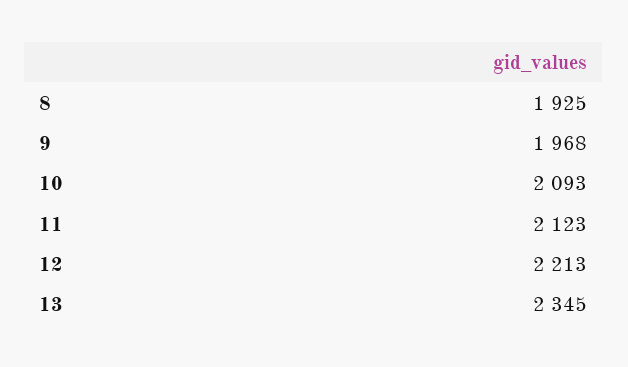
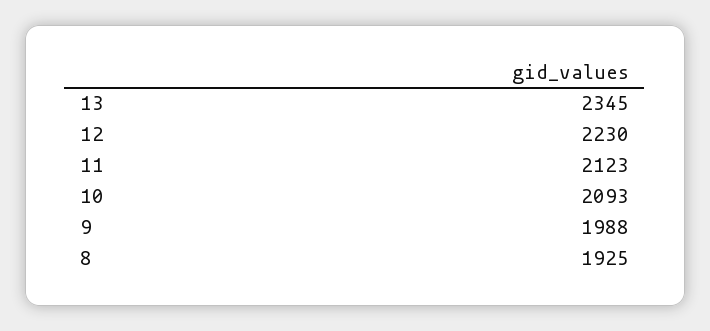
  {
    "8": 1925,
-   "9": 1968,
+   "9": 1988,
    "10": 2093,
    "11": 2123,
-   "12": 2213,
+   "12": 2230,
    "13": 2345
  }

